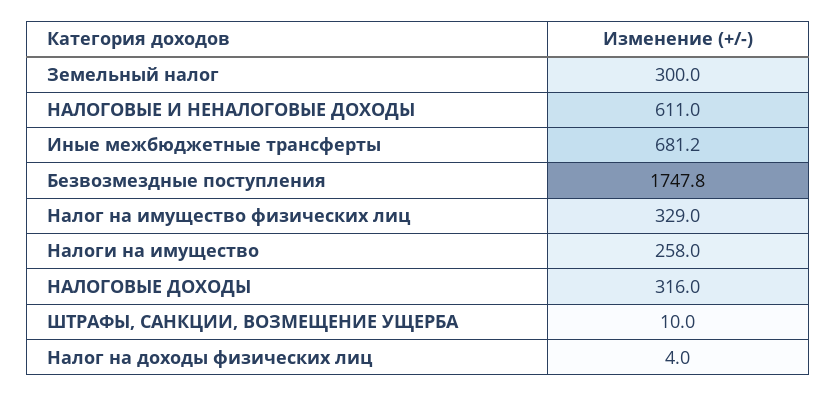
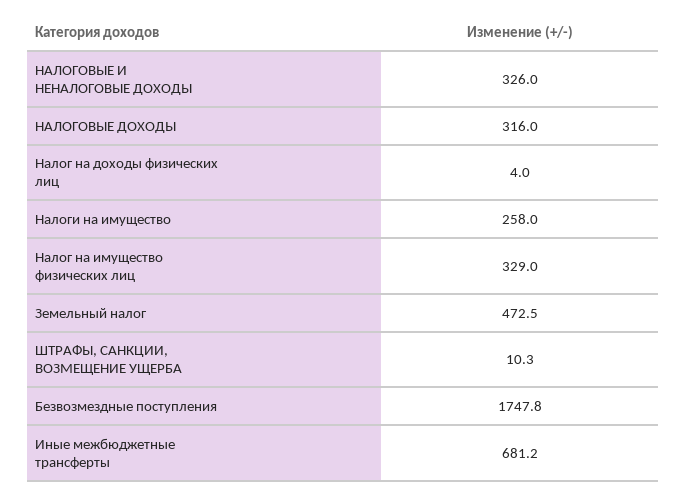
  {
-   "Земельный налог": 300,
+   "Земельный налог": 472.5,
-   "НАЛОГОВЫЕ И НЕНАЛОГОВЫЕ ДОХОДЫ": 611,
+   "НАЛОГОВЫЕ И НЕНАЛОГОВЫЕ ДОХОДЫ": 326,
    "Иные межбюджетные трансферты": 681.2,
    "Безвозмездные поступления": 1747.8,
    "Налог на имущество физических лиц": 329,
    "Налоги на имущество": 258,
    "НАЛОГОВЫЕ ДОХОДЫ": 316,
-   "ШТРАФЫ, САНКЦИИ, ВОЗМЕЩЕНИЕ УЩЕРБА": 10,
+   "ШТРАФЫ, САНКЦИИ, ВОЗМЕЩЕНИЕ УЩЕРБА": 10.3,
    "Налог на доходы физических лиц": 4
  }

